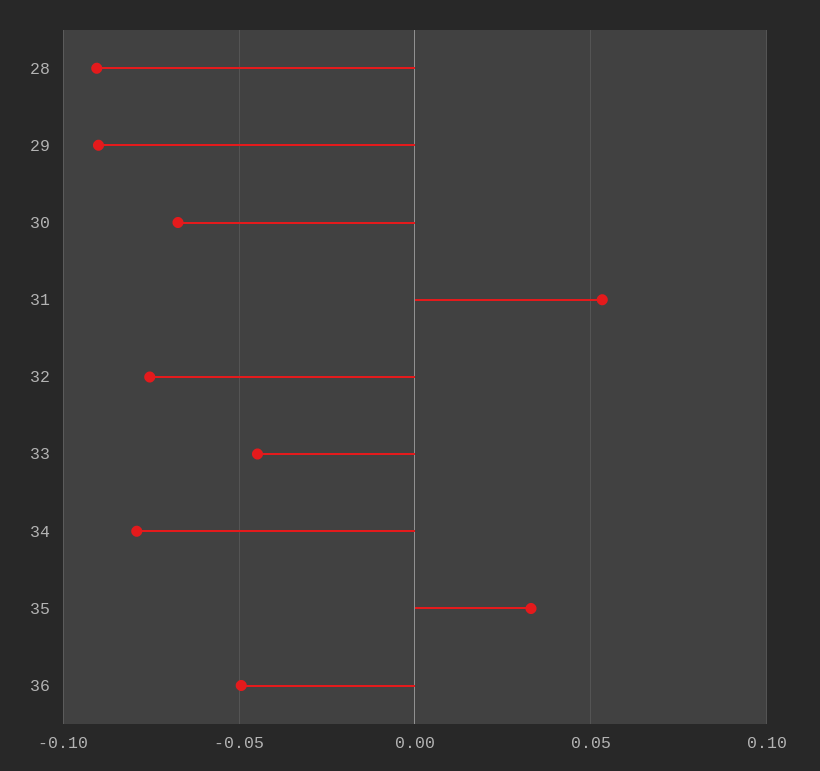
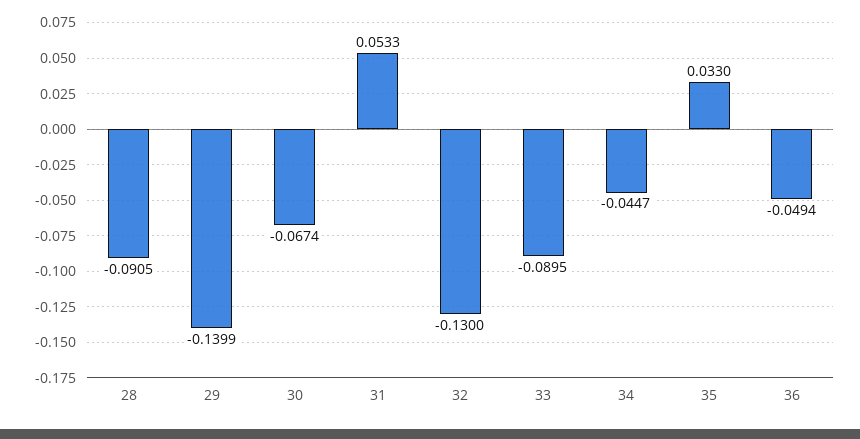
  {
    "28": -0.0905,
-   "29": -0.09,
+   "29": -0.1399,
    "30": -0.0674,
    "31": 0.0533,
-   "32": -0.075,
+   "32": -0.13,
-   "33": -0.045,
+   "33": -0.0895,
-   "34": -0.08,
+   "34": -0.0447,
    "35": 0.033,
    "36": -0.0494
  }

